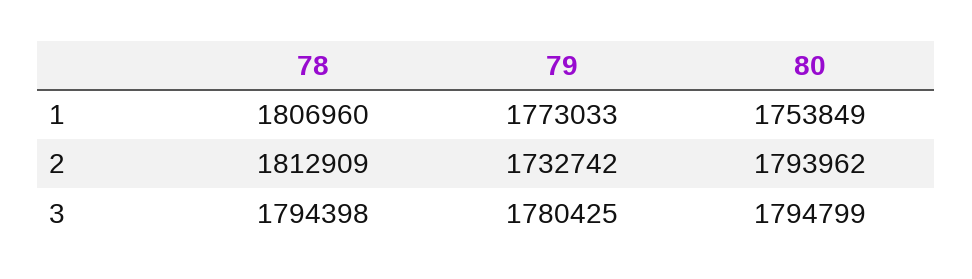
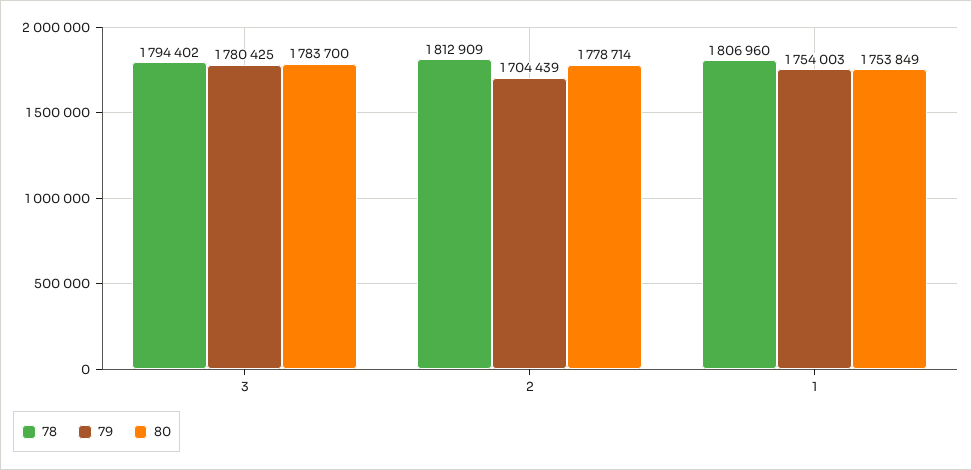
  {
    "78": {
      "1": 1806960,
      "2": 1812909,
-     "3": 1794398
+     "3": 1794402
    },
    "79": {
-     "1": 1773033,
+     "1": 1754003,
-     "2": 1732742,
+     "2": 1704439,
      "3": 1780425
    },
    "80": {
      "1": 1753849,
-     "2": 1793962,
+     "2": 1778714,
-     "3": 1794799
+     "3": 1783700
    }
  }

